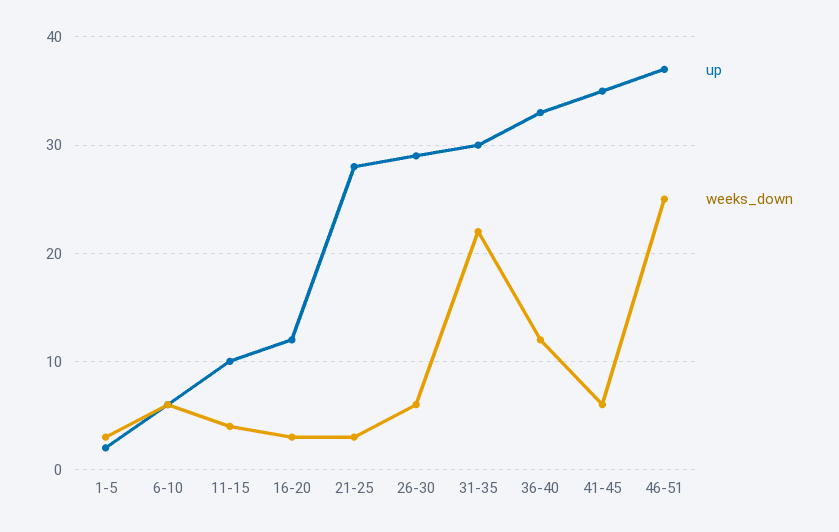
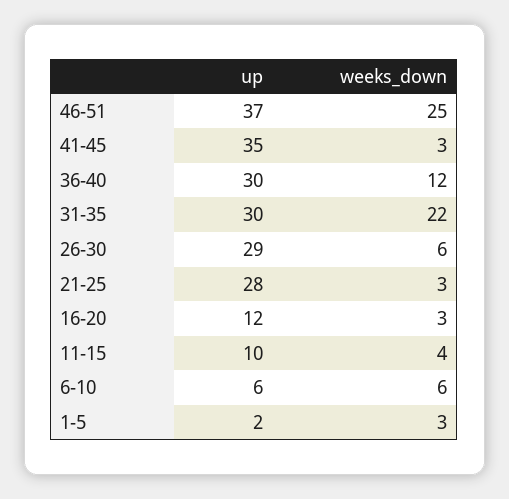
  {
    "up": {
      "1-5": 2,
      "6-10": 6,
      "11-15": 10,
      "16-20": 12,
      "21-25": 28,
      "26-30": 29,
      "31-35": 30,
-     "36-40": 33,
+     "36-40": 30,
      "41-45": 35,
      "46-51": 37
    },
    "weeks_down": {
      "1-5": 3,
      "6-10": 6,
      "11-15": 4,
      "16-20": 3,
      "21-25": 3,
      "26-30": 6,
      "31-35": 22,
      "36-40": 12,
-     "41-45": 6,
+     "41-45": 3,
      "46-51": 25
    }
  }

